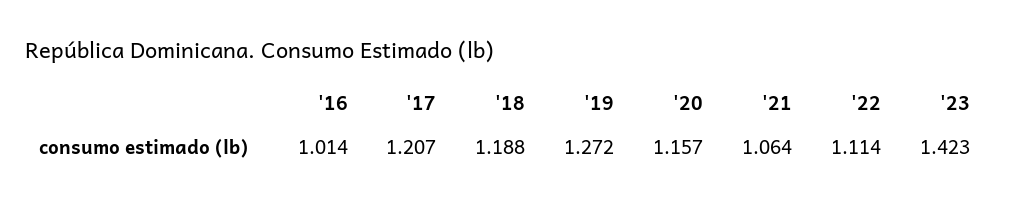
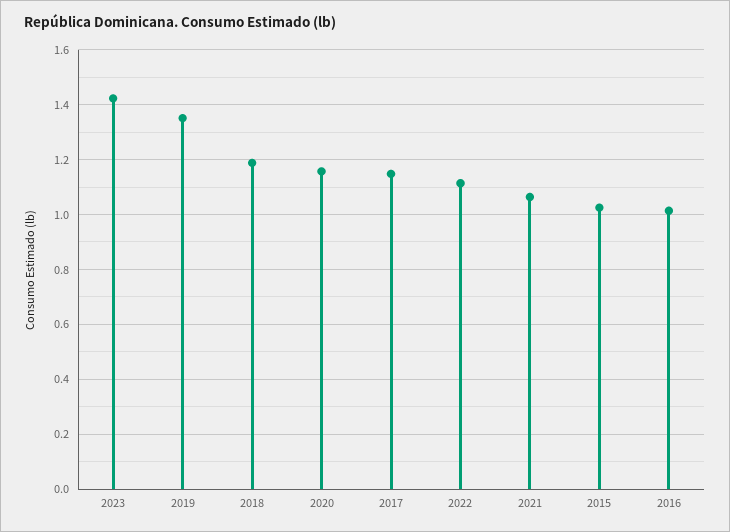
  {
    "'16": 1.014,
-   "'17": 1.207,
+   "'17": 1.15,
    "'18": 1.188,
-   "'19": 1.272,
+   "'19": 1.35,
    "'20": 1.157,
    "'21": 1.064,
    "'22": 1.114,
-   "'23": 1.423
+   "'23": 1.423,
+   "2015": 1.025
  }

